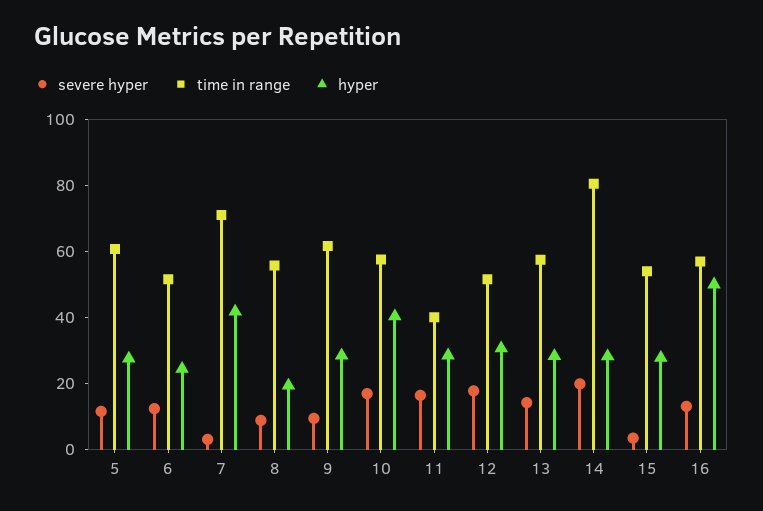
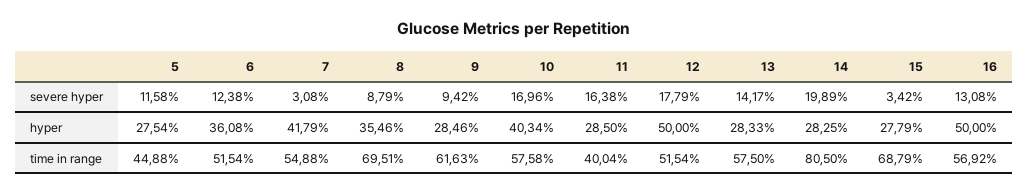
  {
    "severe hyper": {
      "5": 11.58,
      "6": 12.38,
      "7": 3.08,
      "8": 8.79,
      "9": 9.42,
      "10": 16.96,
      "11": 16.38,
      "12": 17.79,
      "13": 14.17,
      "14": 19.89,
      "15": 3.42,
      "16": 13.08
    },
    "time in range": {
-     "5": 60,
+     "5": 44.88,
      "6": 51.54,
-     "7": 70,
+     "7": 54.88,
-     "8": 55,
+     "8": 69.51,
      "9": 61.63,
      "10": 57.58,
      "11": 40.04,
      "12": 51.54,
      "13": 57.5,
      "14": 80.5,
-     "15": 55,
+     "15": 68.79,
      "16": 56.92
    },
    "hyper": {
      "5": 27.54,
-     "6": 25,
+     "6": 36.08,
      "7": 41.79,
-     "8": 20,
+     "8": 35.46,
      "9": 28.46,
      "10": 40.34,
      "11": 28.5,
-     "12": 30,
+     "12": 50,
      "13": 28.33,
      "14": 28.25,
      "15": 27.79,
      "16": 50
    }
  }

